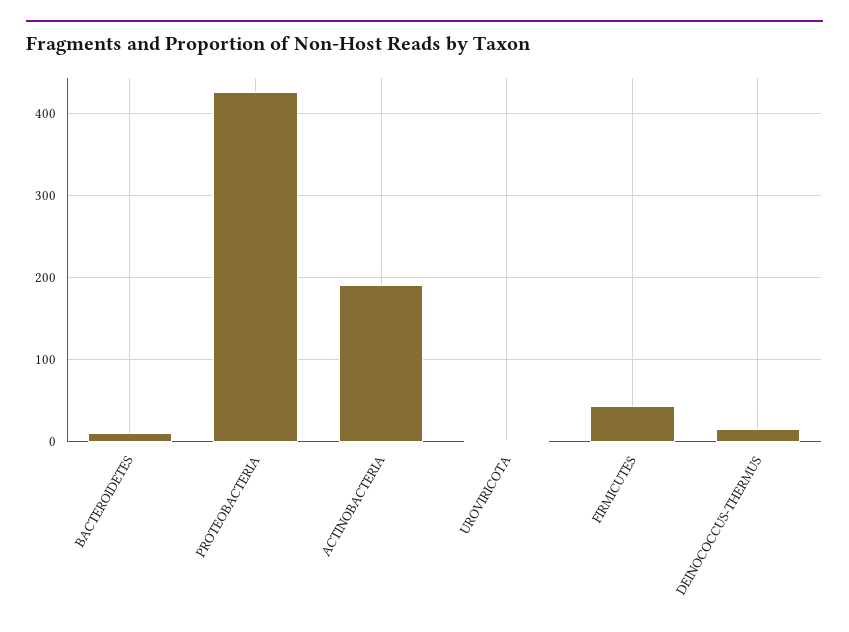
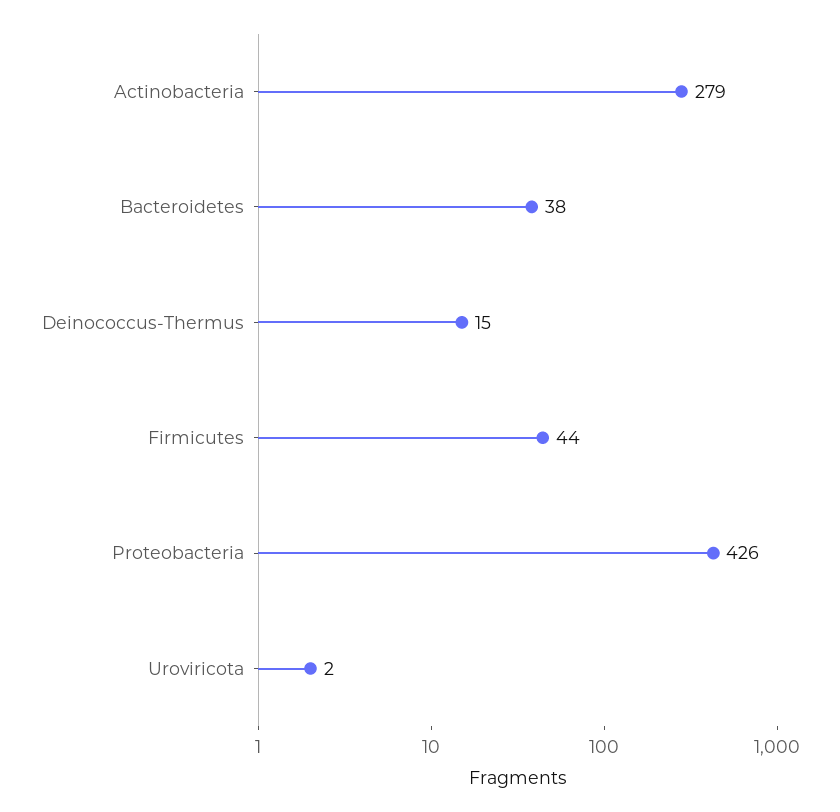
  {
-   "BACTEROIDETES": 10,
+   "BACTEROIDETES": 38,
    "PROTEOBACTERIA": 426,
-   "ACTINOBACTERIA": 190,
+   "ACTINOBACTERIA": 279,
    "UROVIRICOTA": 2,
    "FIRMICUTES": 44,
    "DEINOCOCCUS-THERMUS": 15
  }

